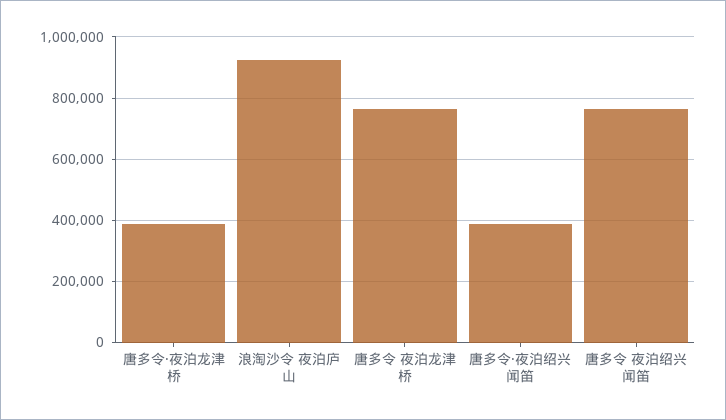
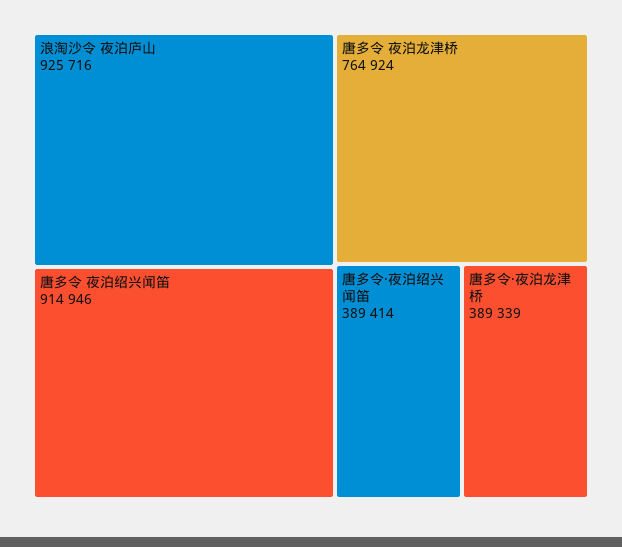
  {
    "唐多令·夜泊龙津桥": 389339,
    "浪淘沙令 夜泊庐山": 925716,
    "唐多令 夜泊龙津桥": 764924,
    "唐多令·夜泊绍兴闻笛": 389414,
-   "唐多令 夜泊绍兴闻笛": 760000
+   "唐多令 夜泊绍兴闻笛": 914946
  }

